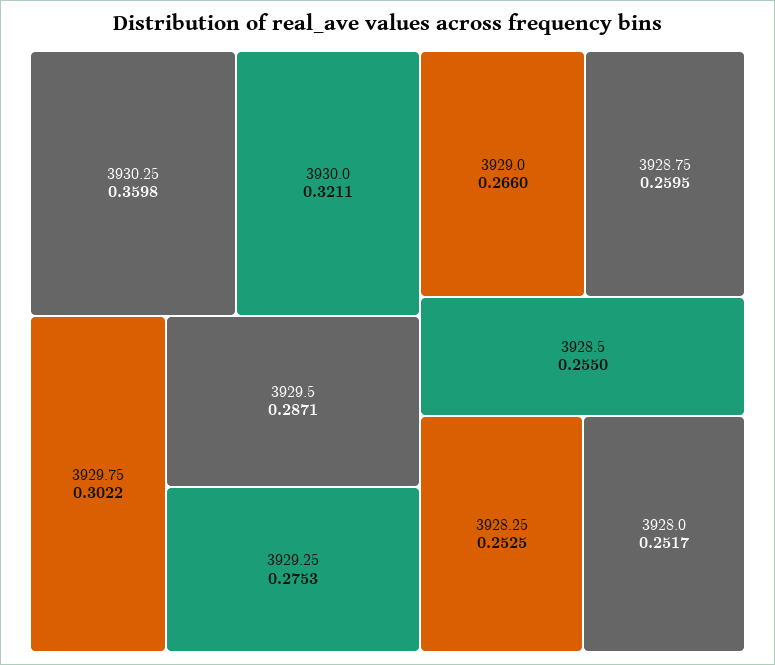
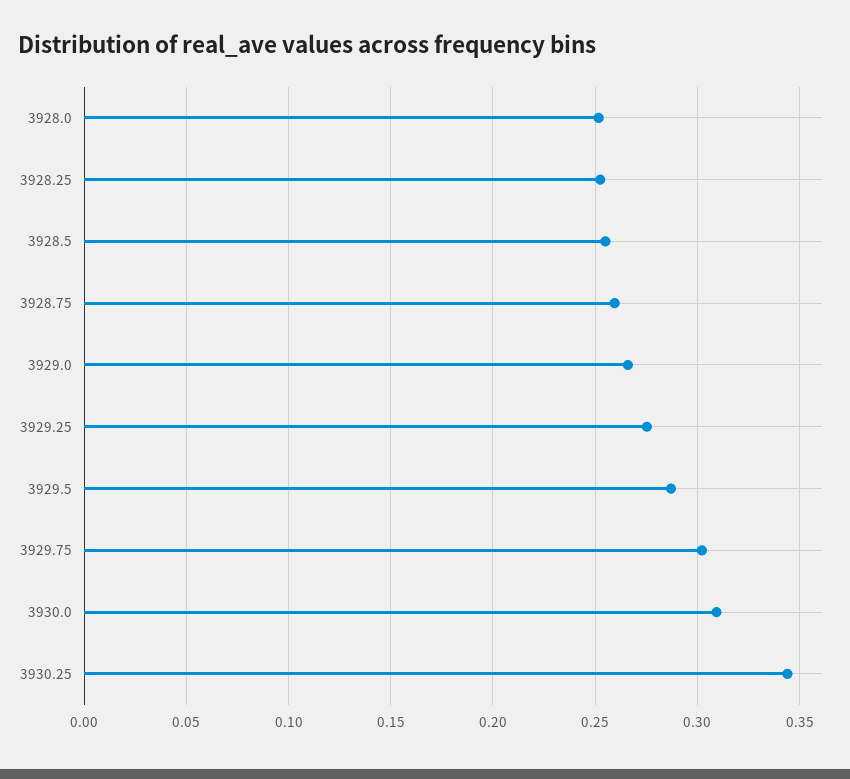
  {
-   "3930.25": 0.3598,
+   "3930.25": 0.345,
-   "3930.0": 0.3211,
+   "3930.0": 0.31,
    "3929.75": 0.3022,
    "3929.5": 0.2871,
    "3929.25": 0.2753,
    "3929.0": 0.266,
    "3928.75": 0.2595,
    "3928.5": 0.255,
    "3928.25": 0.2525,
    "3928.0": 0.2517
  }

